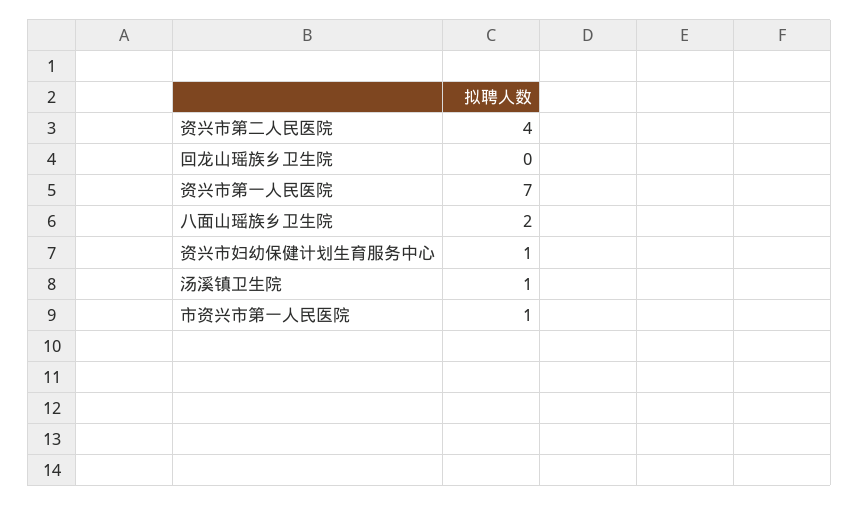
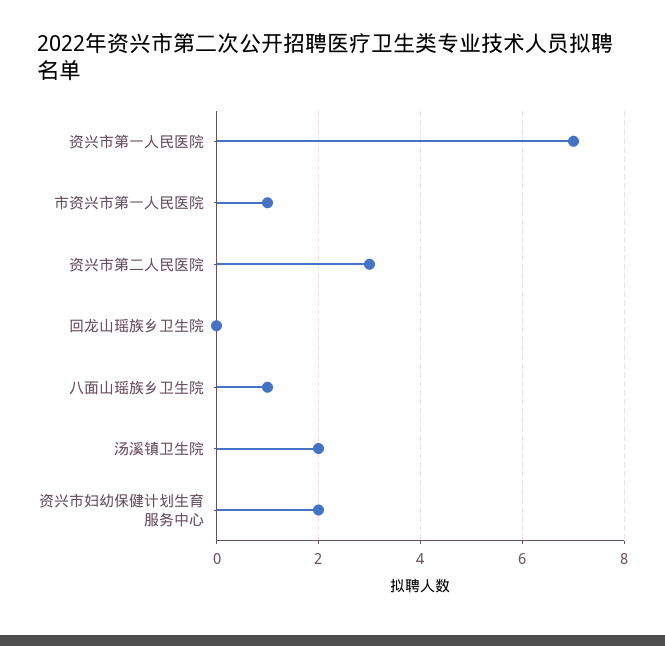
  {
-   "资兴市第二人民医院": 4,
+   "资兴市第二人民医院": 3,
    "回龙山瑶族乡卫生院": 0,
    "资兴市第一人民医院": 7,
-   "八面山瑶族乡卫生院": 2,
+   "八面山瑶族乡卫生院": 1,
-   "资兴市妇幼保健计划生育服务中心": 1,
+   "资兴市妇幼保健计划生育服务中心": 2,
-   "汤溪镇卫生院": 1,
+   "汤溪镇卫生院": 2,
    "市资兴市第一人民医院": 1
  }

